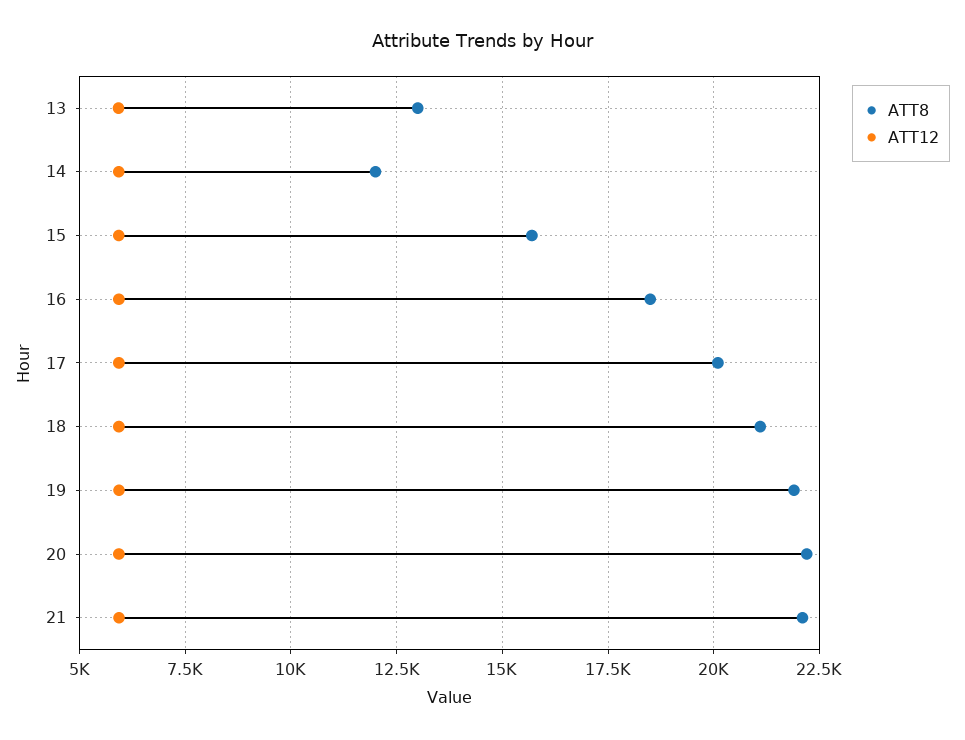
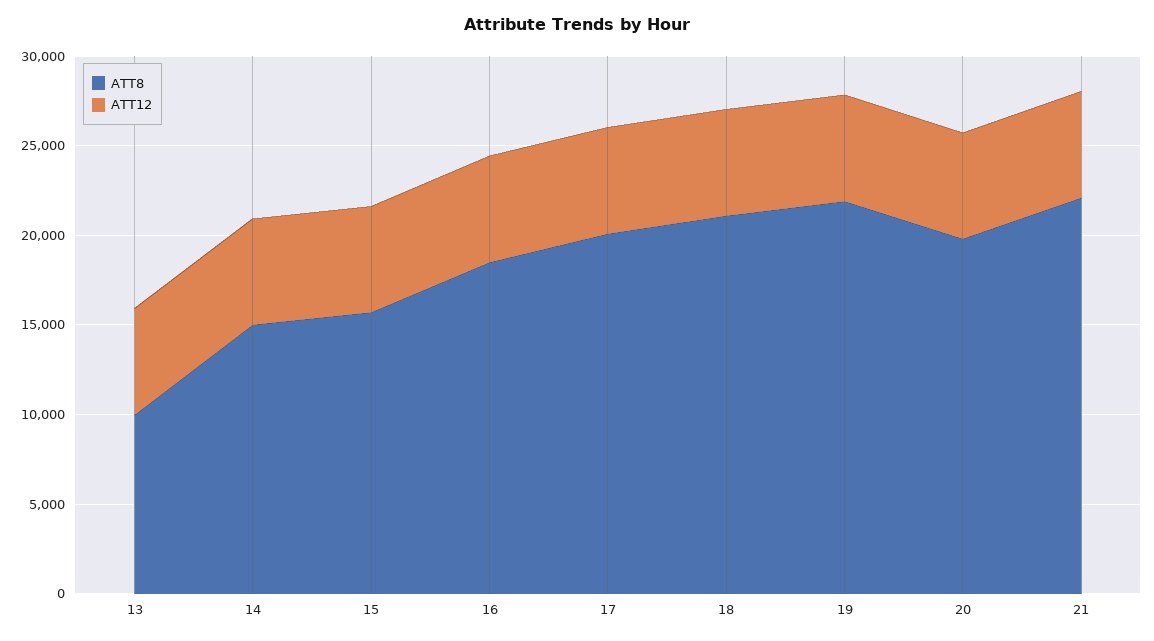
  {
    "ATT8": {
-     "13": 13000,
+     "13": 10000,
-     "14": 12000,
+     "14": 15000,
      "15": 15750,
      "16": 18500,
      "17": 20000,
      "18": 21000,
      "19": 22000,
-     "20": 22250,
+     "20": 20000,
      "21": 22000
    },
    "ATT12": {
      "13": 6000,
      "14": 6000,
      "15": 6000,
      "16": 6000,
      "17": 6000,
      "18": 6000,
      "19": 6000,
      "20": 6000,
      "21": 6000
    }
  }

